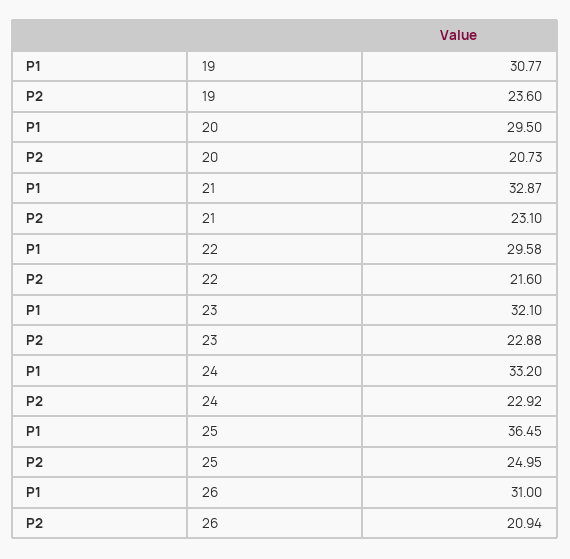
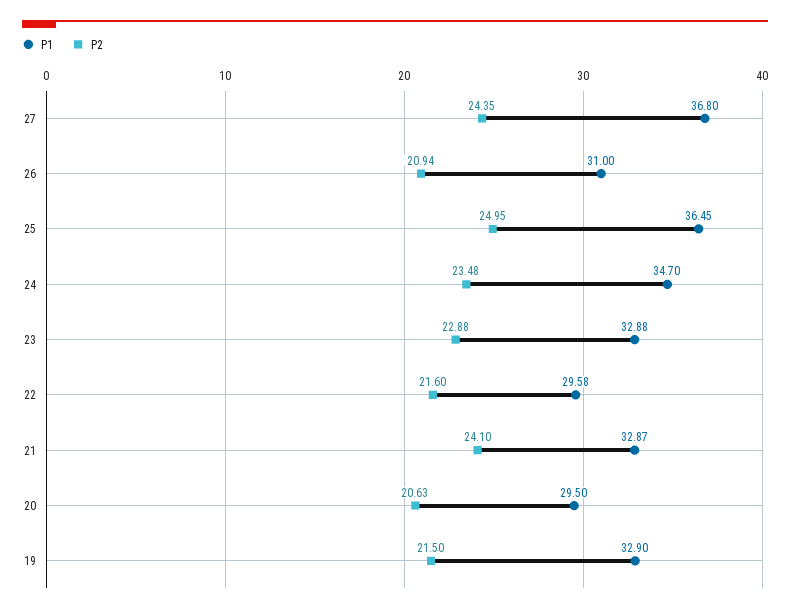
  {
    "P1": {
-     "19": 30.77,
+     "19": 32.9,
      "20": 29.5,
      "21": 32.87,
      "22": 29.58,
-     "23": 32.1,
+     "23": 32.88,
-     "24": 33.2,
+     "24": 34.7,
      "25": 36.45,
-     "26": 31
+     "26": 31,
+     "27": 36.8
    },
    "P2": {
-     "19": 23.6,
+     "19": 21.5,
-     "20": 20.73,
+     "20": 20.63,
-     "21": 23.1,
+     "21": 24.1,
      "22": 21.6,
      "23": 22.88,
-     "24": 22.92,
+     "24": 23.48,
      "25": 24.95,
-     "26": 20.94
+     "26": 20.94,
+     "27": 24.35
    }
  }

